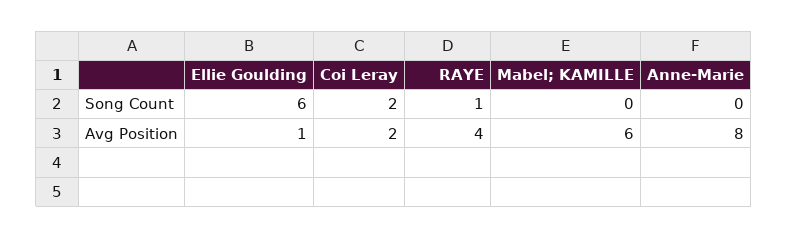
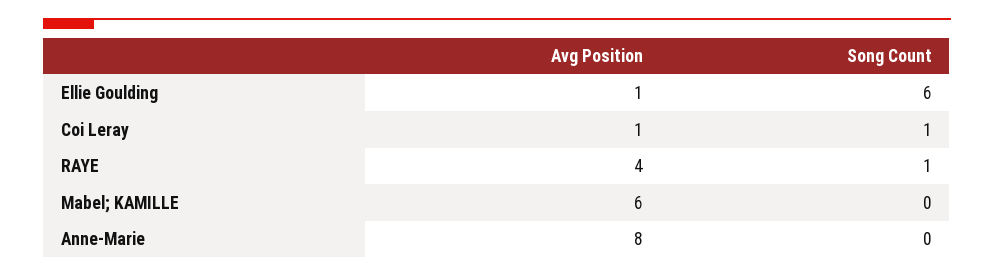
  {
    "Ellie Goulding": {
      "Song Count": 6,
      "Avg Position": 1
    },
    "Coi Leray": {
-     "Song Count": 2,
+     "Song Count": 1,
-     "Avg Position": 2
+     "Avg Position": 1
    },
    "RAYE": {
      "Song Count": 1,
      "Avg Position": 4
    },
    "Mabel; KAMILLE": {
      "Song Count": 0,
      "Avg Position": 6
    },
    "Anne-Marie": {
      "Song Count": 0,
      "Avg Position": 8
    }
  }

